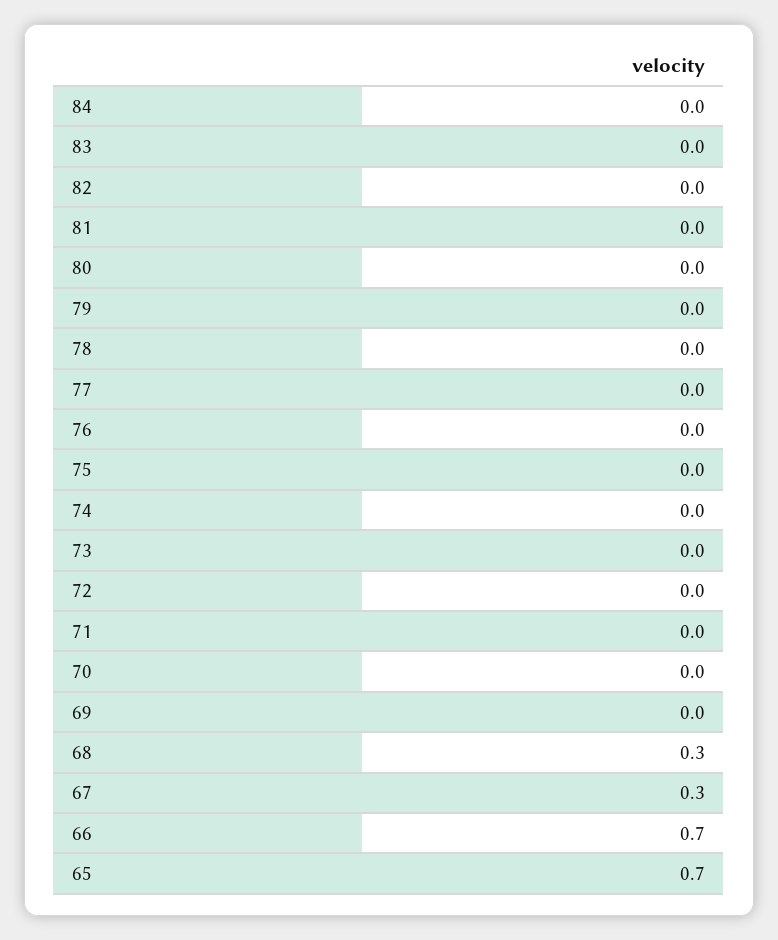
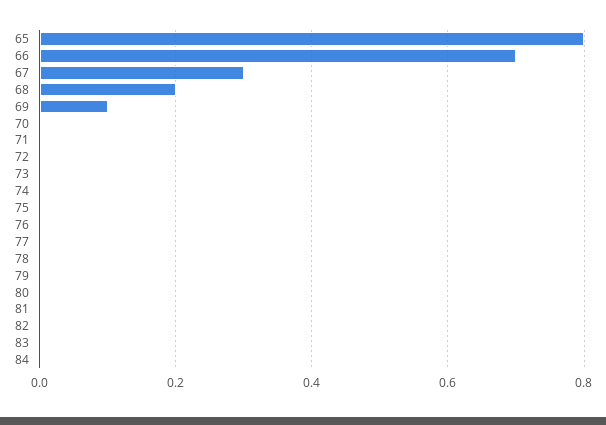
  {
    "84": 0,
    "83": 0,
    "82": 0,
    "81": 0,
    "80": 0,
    "79": 0,
    "78": 0,
    "77": 0,
    "76": 0,
    "75": 0,
    "74": 0,
    "73": 0,
    "72": 0,
    "71": 0,
    "70": 0,
-   "69": 0,
+   "69": 0.1,
-   "68": 0.3,
+   "68": 0.2,
    "67": 0.3,
    "66": 0.7,
-   "65": 0.7
+   "65": 0.8
  }

